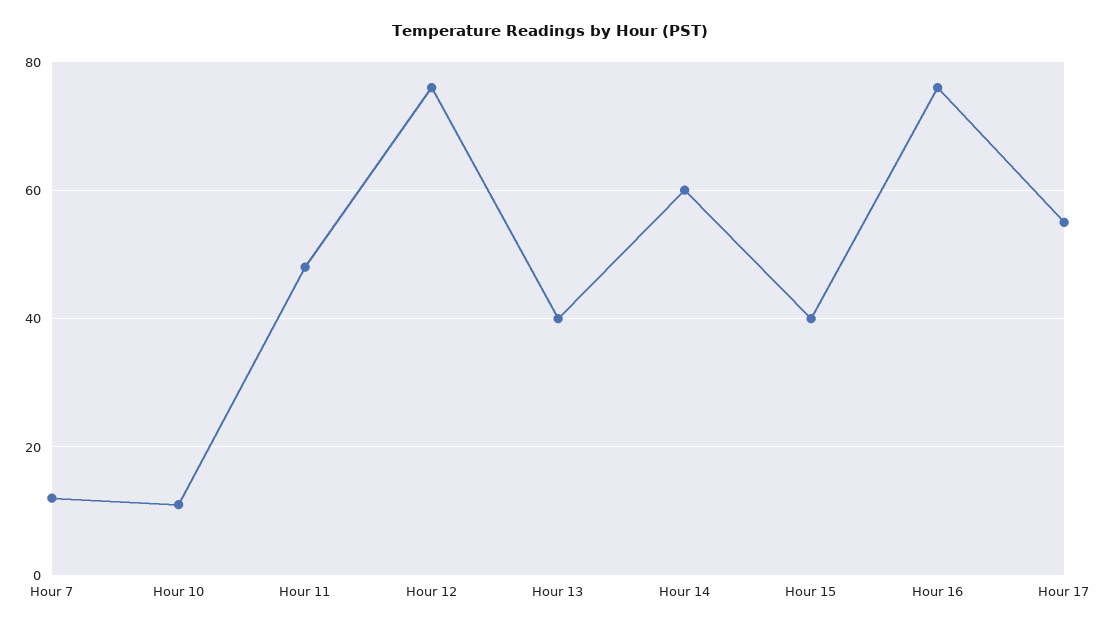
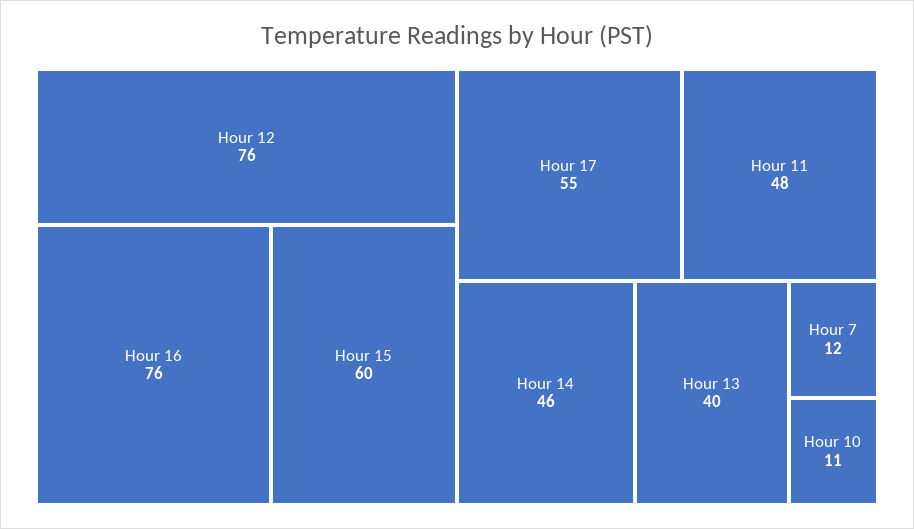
  {
    "Hour 7": 12,
    "Hour 10": 11,
    "Hour 11": 48,
    "Hour 12": 76,
    "Hour 13": 40,
-   "Hour 14": 60,
+   "Hour 14": 46,
-   "Hour 15": 40,
+   "Hour 15": 60,
    "Hour 16": 76,
    "Hour 17": 55
  }

